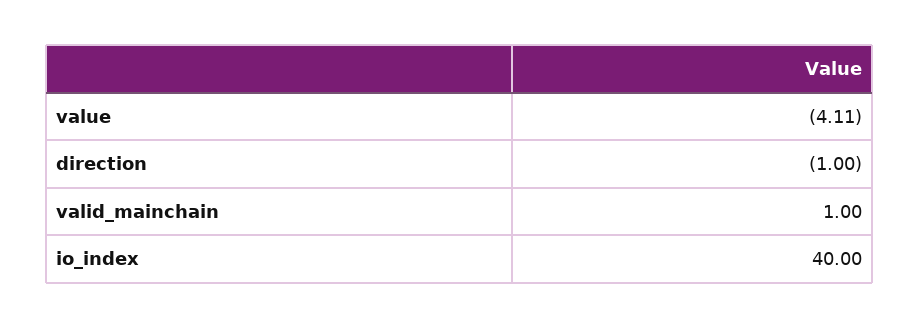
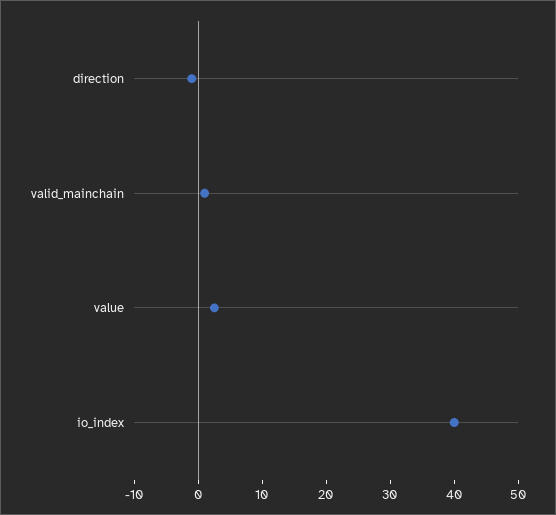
  {
-   "value": -4.11,
+   "value": 2,
    "direction": -1,
    "valid_mainchain": 1,
    "io_index": 40
  }

